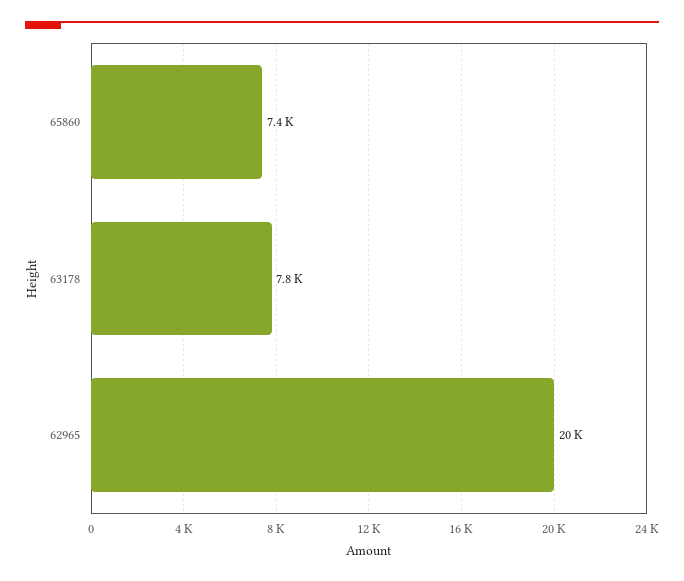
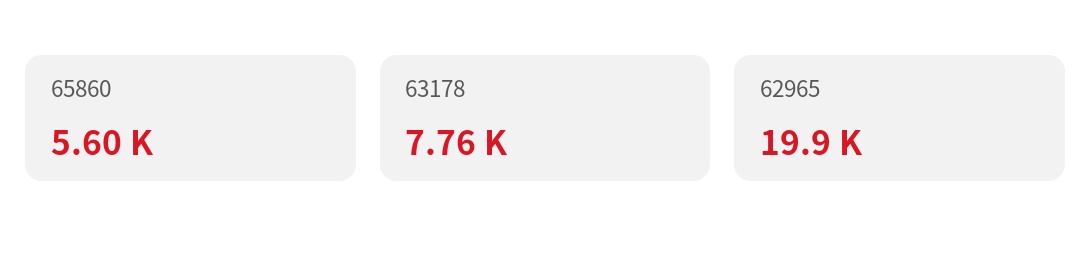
  {
-   "65860": 7400,
+   "65860": 5600,
    "63178": 7760,
    "62965": 19900
  }

